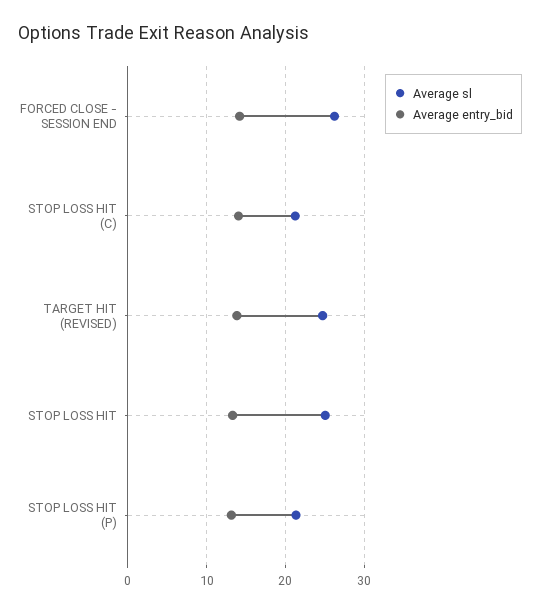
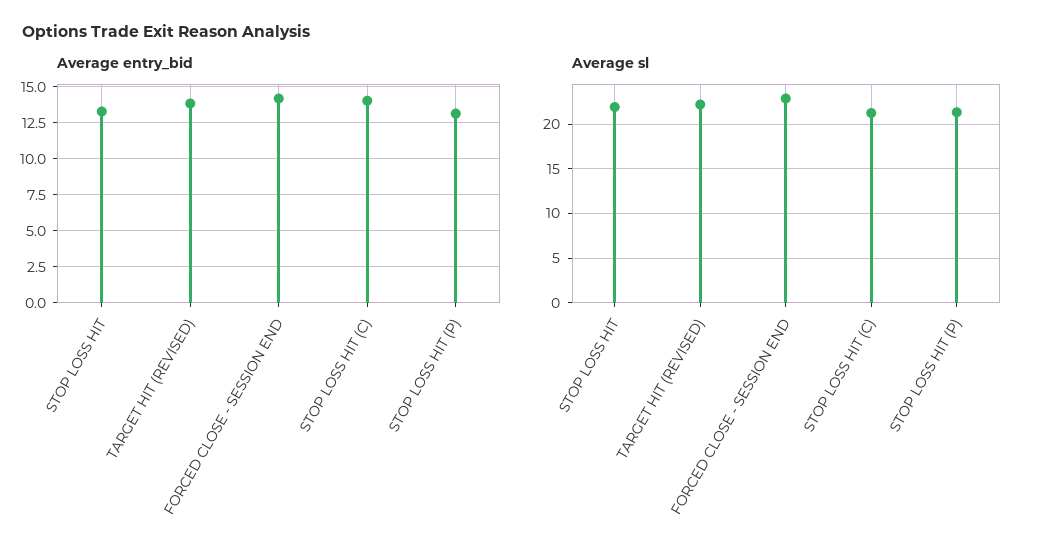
  {
    "Average sl": {
-     "FORCED CLOSE - SESSION END": 26,
+     "FORCED CLOSE - SESSION END": 23,
      "STOP LOSS HIT (C)": 21,
-     "TARGET HIT (REVISED)": 25,
+     "TARGET HIT (REVISED)": 22,
-     "STOP LOSS HIT": 25,
+     "STOP LOSS HIT": 22,
      "STOP LOSS HIT (P)": 21
    },
    "Average entry_bid": {
      "FORCED CLOSE - SESSION END": 14,
      "STOP LOSS HIT (C)": 14,
      "TARGET HIT (REVISED)": 14,
      "STOP LOSS HIT": 13.5,
      "STOP LOSS HIT (P)": 13
    }
  }

